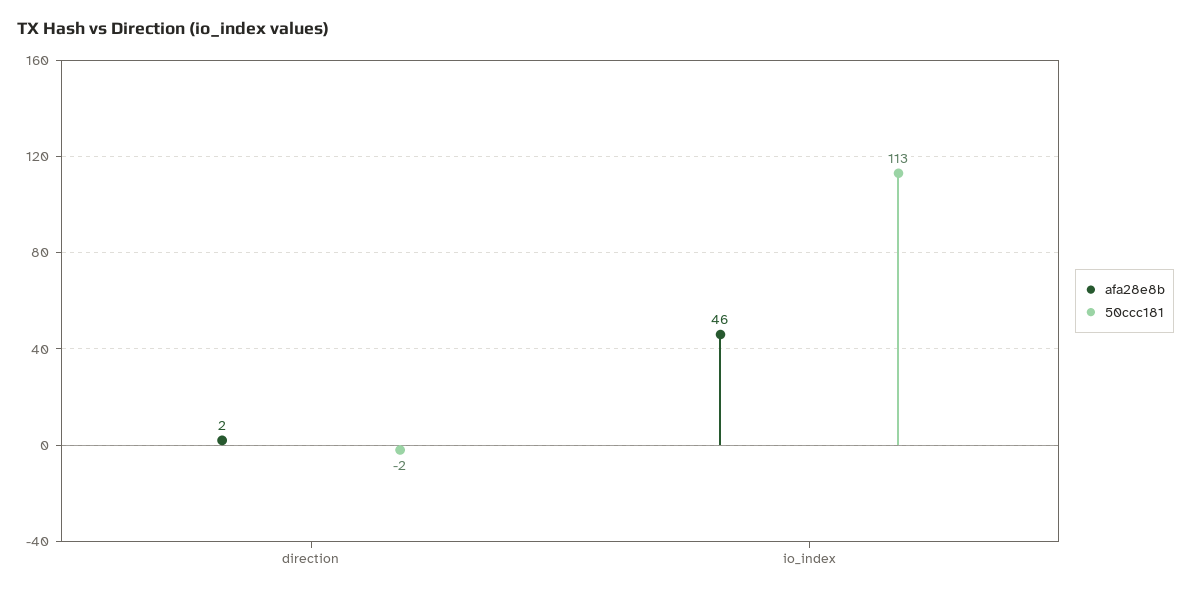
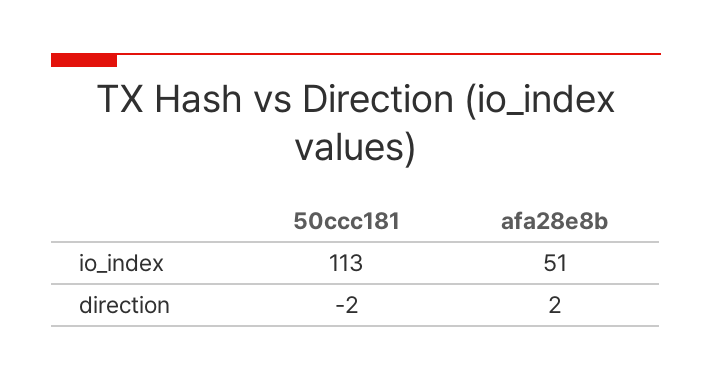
  {
    "afa28e8b": {
      "direction": 2,
-     "io_index": 46
+     "io_index": 51
    },
    "50ccc181": {
      "direction": -2,
      "io_index": 113
    }
  }

